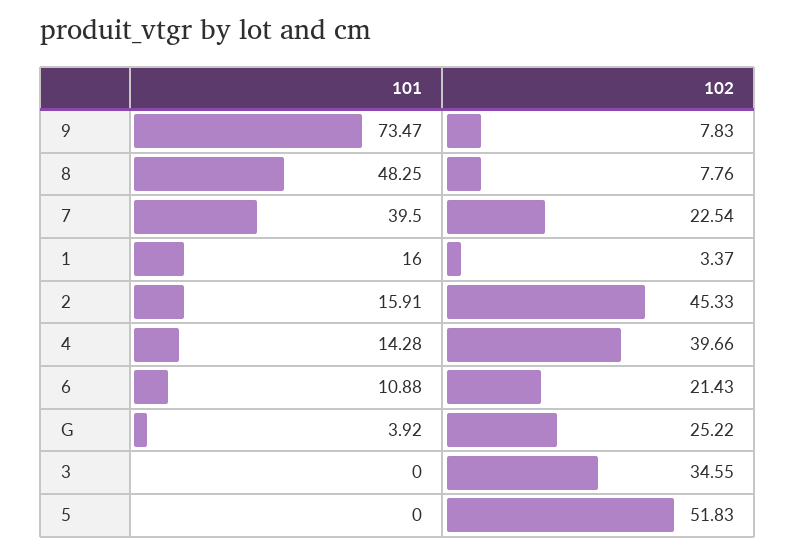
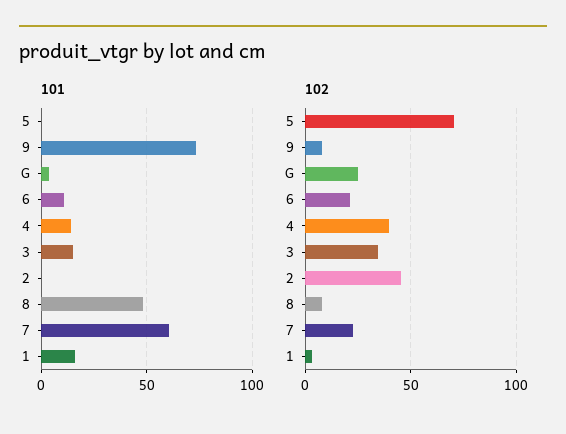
  {
    "101": {
      "9": 73.47,
      "8": 48.25,
-     "7": 39.5,
+     "7": 60,
      "1": 16,
-     "2": 15.91,
+     "2": 0,
      "4": 14.28,
      "6": 10.88,
      "G": 3.92,
-     "3": 0,
+     "3": 15,
      "5": 0
    },
    "102": {
      "9": 7.83,
      "8": 7.76,
      "7": 22.54,
      "1": 3.37,
      "2": 45.33,
      "4": 39.66,
      "6": 21.43,
      "G": 25.22,
      "3": 34.55,
-     "5": 51.83
+     "5": 70
    }
  }

